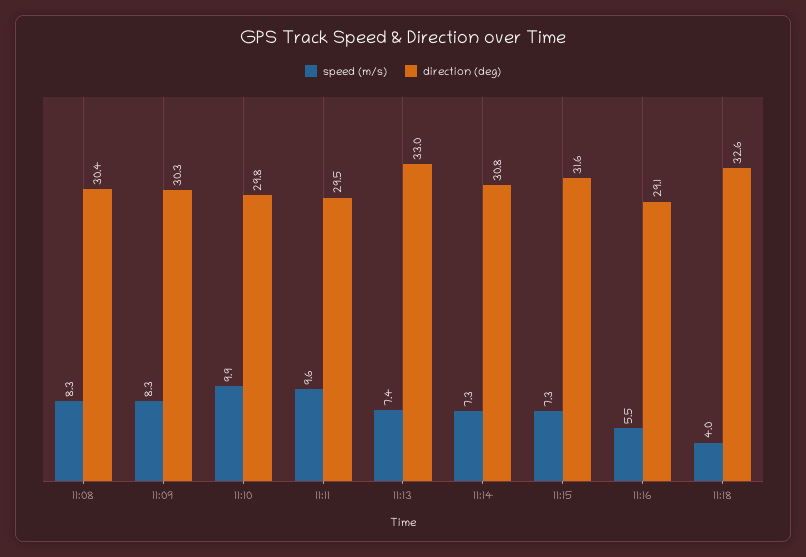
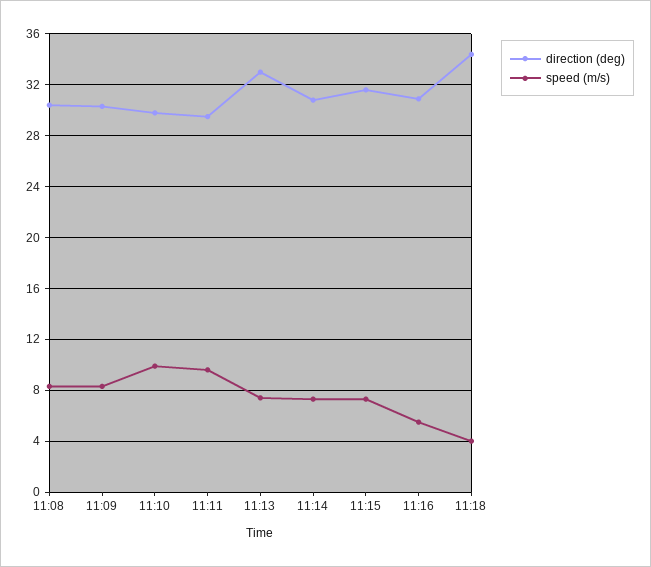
  {
    "speed (m/s)": {
      "11:08": 8.3,
      "11:09": 8.3,
      "11:10": 9.9,
      "11:11": 9.6,
      "11:13": 7.4,
      "11:14": 7.3,
      "11:15": 7.3,
      "11:16": 5.5,
      "11:18": 4
    },
    "direction (deg)": {
      "11:08": 30.4,
      "11:09": 30.3,
      "11:10": 29.8,
      "11:11": 29.5,
      "11:13": 33,
      "11:14": 30.8,
      "11:15": 31.6,
-     "11:16": 29.1,
+     "11:16": 31,
-     "11:18": 32.6
+     "11:18": 34.5
    }
  }

